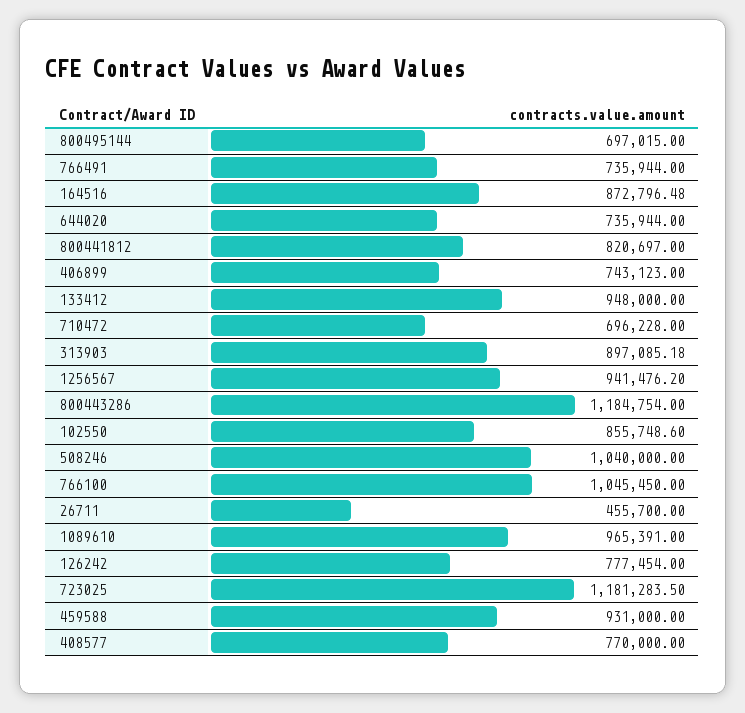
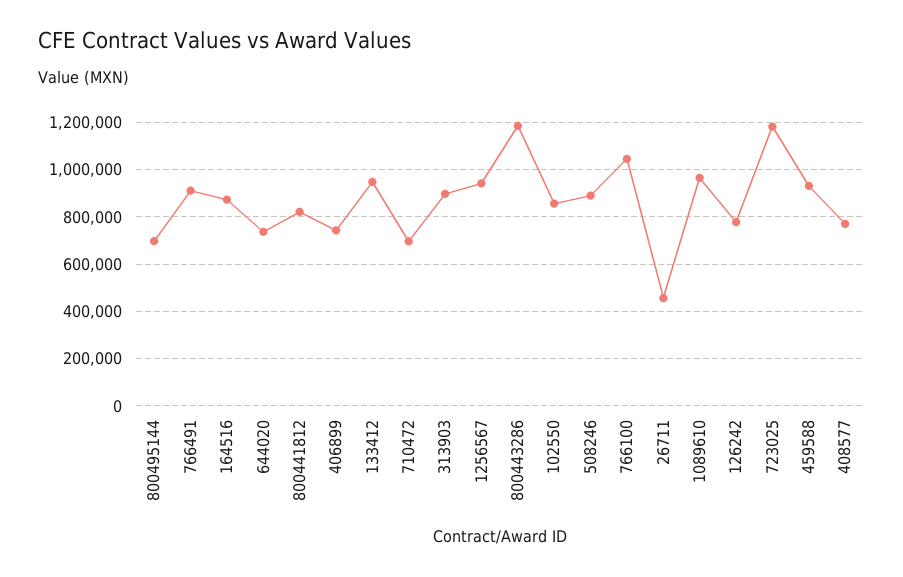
  {
    "800495144": 697015,
-   "766491": 735944,
+   "766491": 900000,
    "164516": 872796.48,
    "644020": 735944,
    "800441812": 820697,
    "406899": 743123,
    "133412": 948000,
    "710472": 696228,
    "313903": 897085.18,
    "1256567": 941476.2,
    "800443286": 1184754,
    "102550": 855748.6,
-   "508246": 1040000,
+   "508246": 900000,
    "766100": 1045450,
    "26711": 455700,
    "1089610": 965391,
    "126242": 777454,
    "723025": 1181283.5,
    "459588": 931000,
    "408577": 770000
  }

